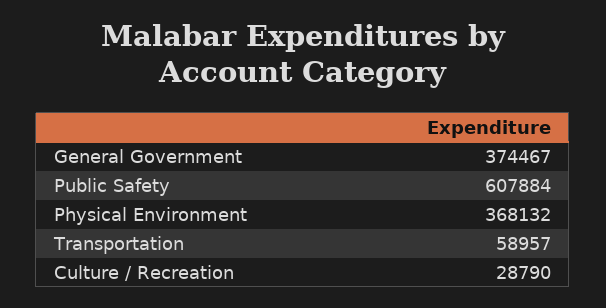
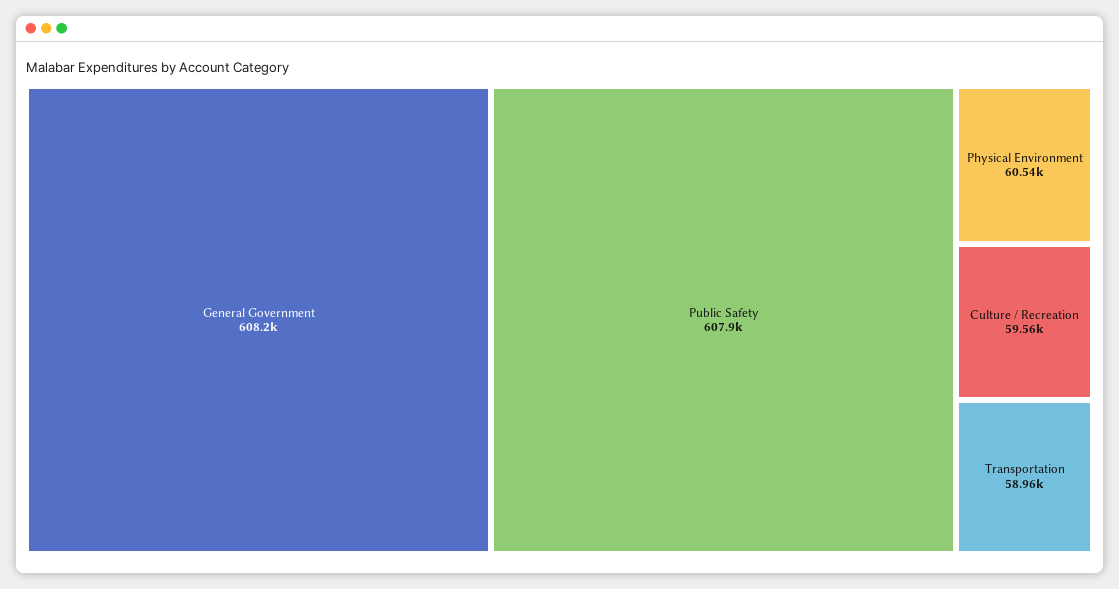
  {
-   "General Government": 374467,
+   "General Government": 608200,
    "Public Safety": 607884,
-   "Physical Environment": 368132,
+   "Physical Environment": 60540,
    "Transportation": 58957,
-   "Culture / Recreation": 28790
+   "Culture / Recreation": 59560
  }

